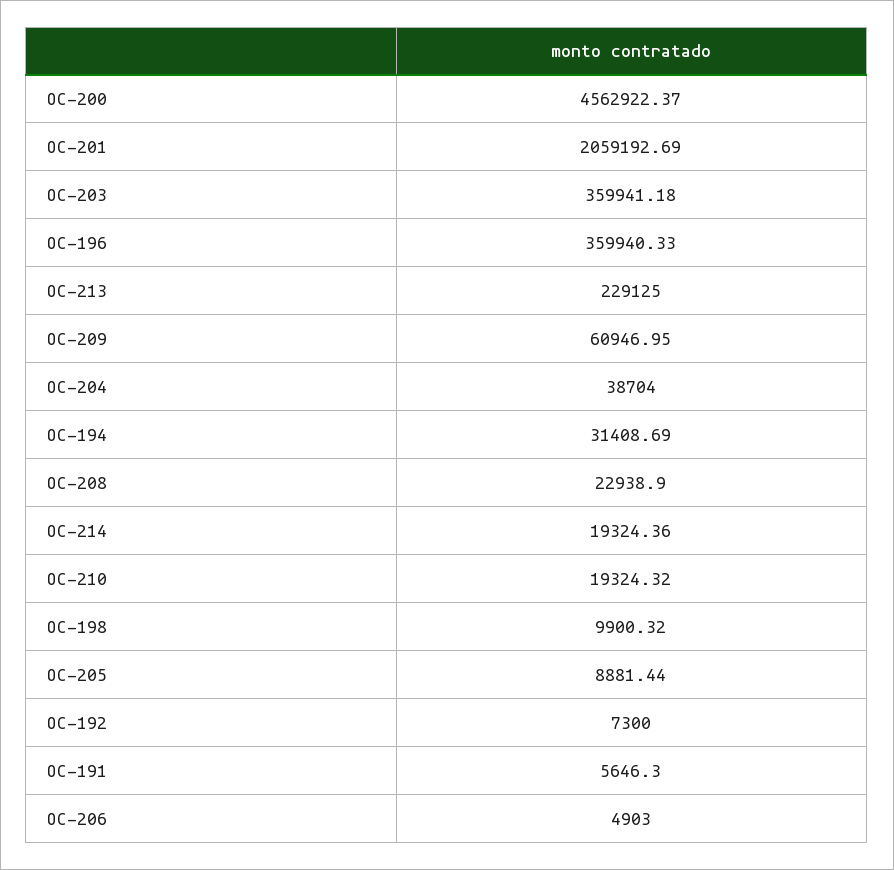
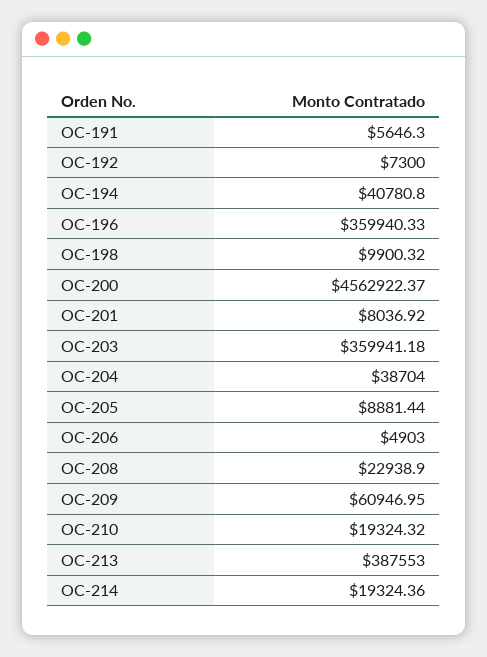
  {
    "OC-200": 4562922.37,
-   "OC-201": 2059192.69,
+   "OC-201": 8036.92,
    "OC-203": 359941.18,
    "OC-196": 359940.33,
-   "OC-213": 229125,
+   "OC-213": 387553,
    "OC-209": 60946.95,
    "OC-204": 38704,
-   "OC-194": 31408.69,
+   "OC-194": 40780.8,
    "OC-208": 22938.9,
    "OC-214": 19324.36,
    "OC-210": 19324.32,
    "OC-198": 9900.32,
    "OC-205": 8881.44,
    "OC-192": 7300,
    "OC-191": 5646.3,
    "OC-206": 4903
  }

